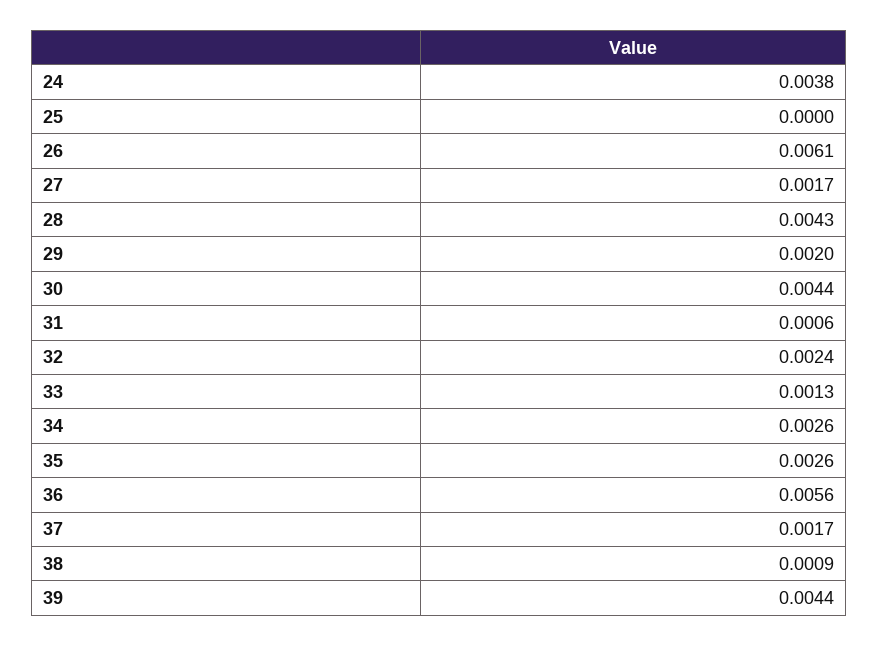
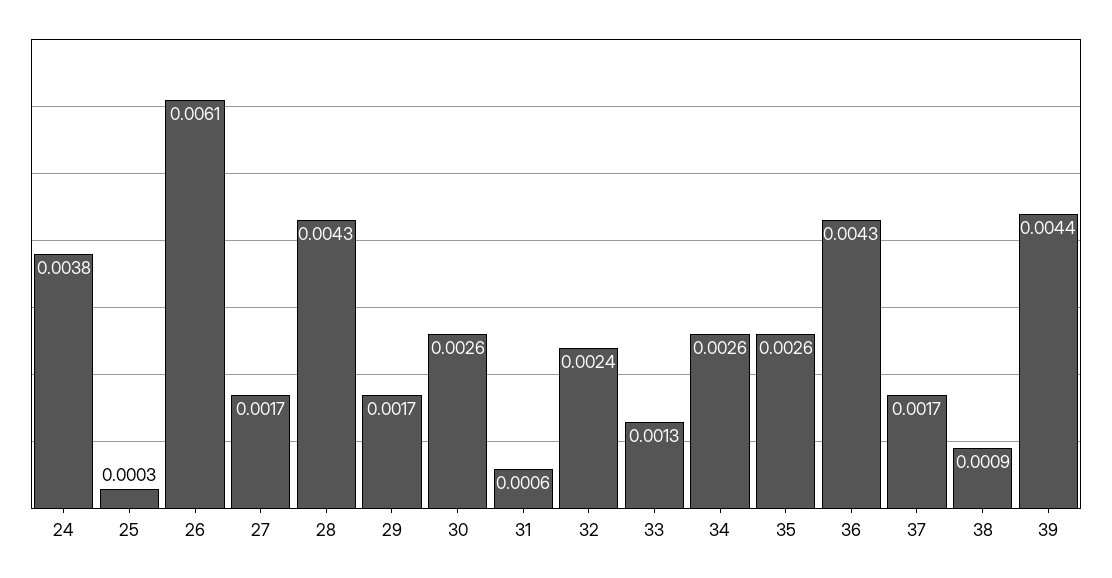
  {
    "24": 0.0038,
-   "25": 0,
+   "25": 0.0003,
    "26": 0.0061,
    "27": 0.0017,
    "28": 0.0043,
-   "29": 0.002,
+   "29": 0.0017,
-   "30": 0.0044,
+   "30": 0.0026,
    "31": 0.0006,
    "32": 0.0024,
    "33": 0.0013,
    "34": 0.0026,
    "35": 0.0026,
-   "36": 0.0056,
+   "36": 0.0043,
    "37": 0.0017,
    "38": 0.0009,
    "39": 0.0044
  }

